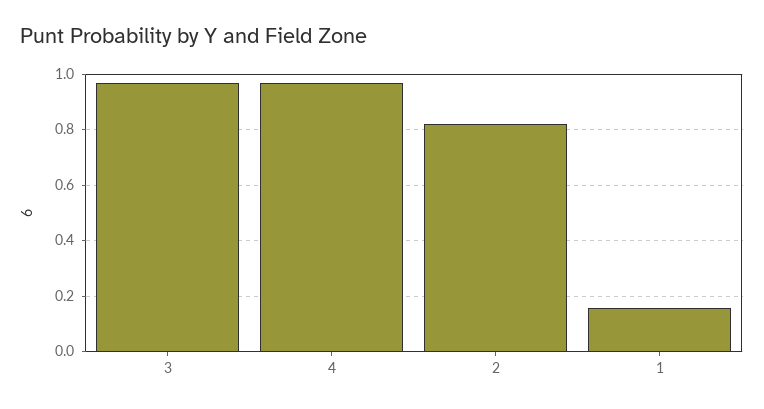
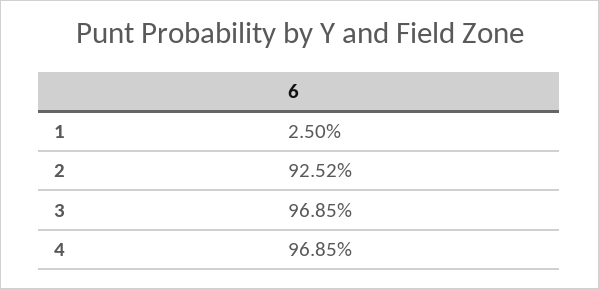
  {
    "3": 0.9685,
    "4": 0.9685,
-   "2": 0.825,
+   "2": 0.9252,
-   "1": 0.15
+   "1": 0.025
  }

